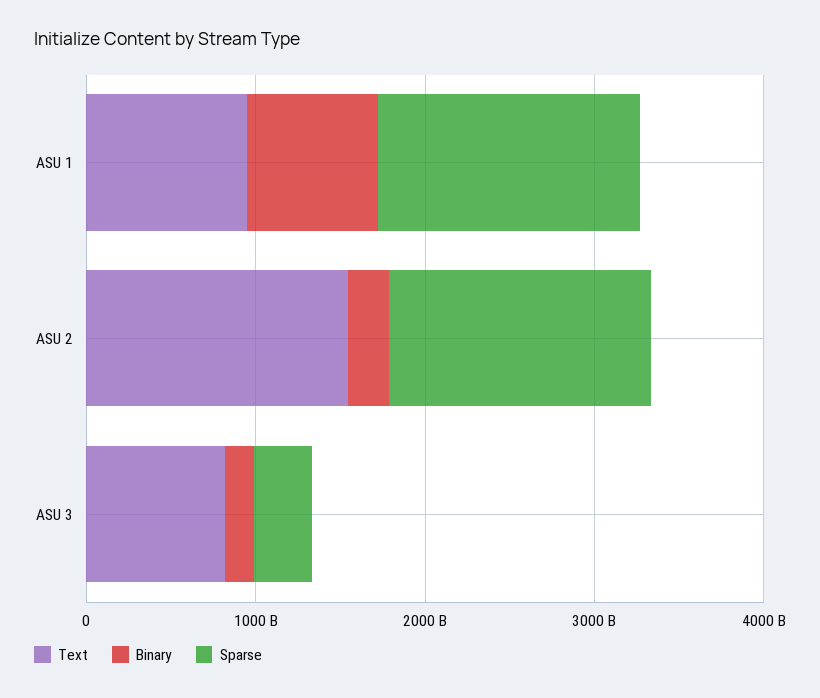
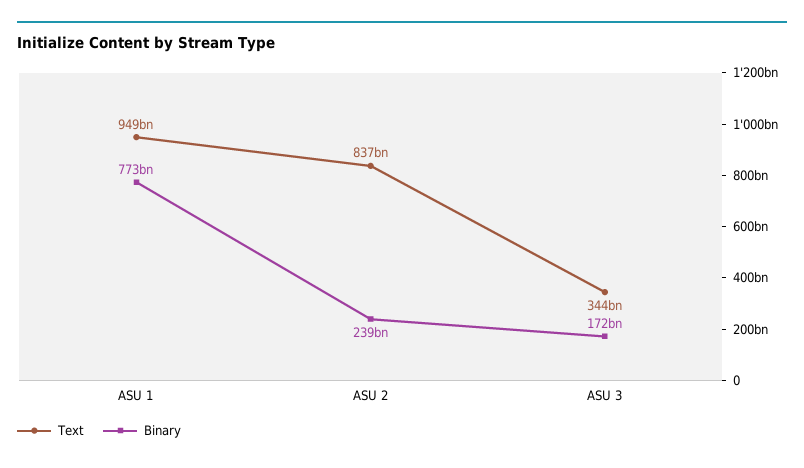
  {
    "Text": {
      "ASU 1": 949000000000,
-     "ASU 2": 1600000000000,
+     "ASU 2": 837000000000,
-     "ASU 3": 800000000000
+     "ASU 3": 344000000000
    },
    "Binary": {
      "ASU 1": 773000000000,
      "ASU 2": 239000000000,
      "ASU 3": 172000000000
-   },
+   }
-   "Sparse": {
-     "ASU 1": 1600000000000,
-     "ASU 2": 1600000000000,
-     "ASU 3": 400000000000
-   }
  }

